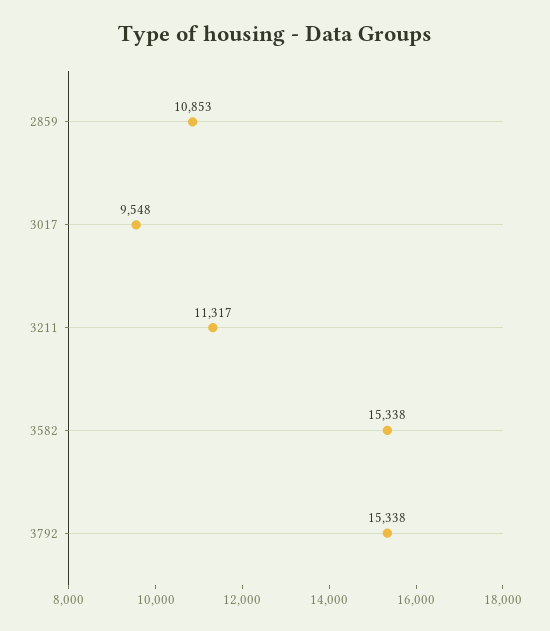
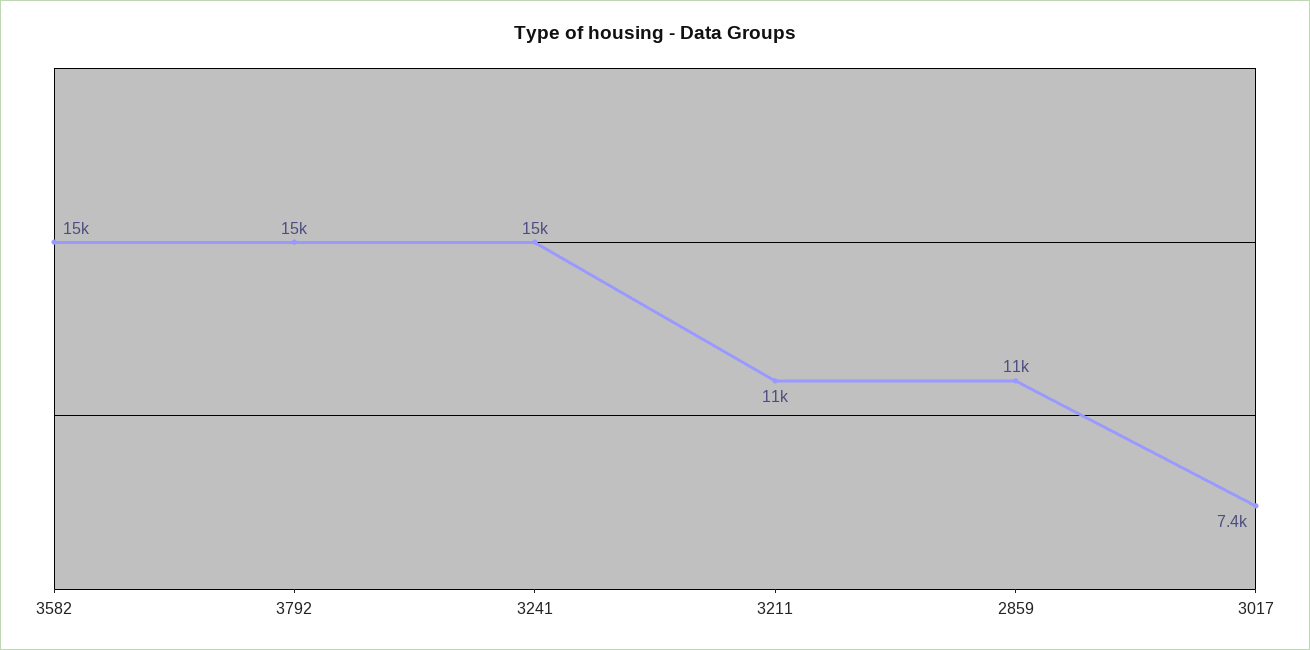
  {
    "2859": 10853,
-   "3017": 9548,
+   "3017": 7400,
    "3211": 11317,
    "3582": 15338,
-   "3792": 15338
+   "3792": 15338,
+   "3241": 15000
  }

